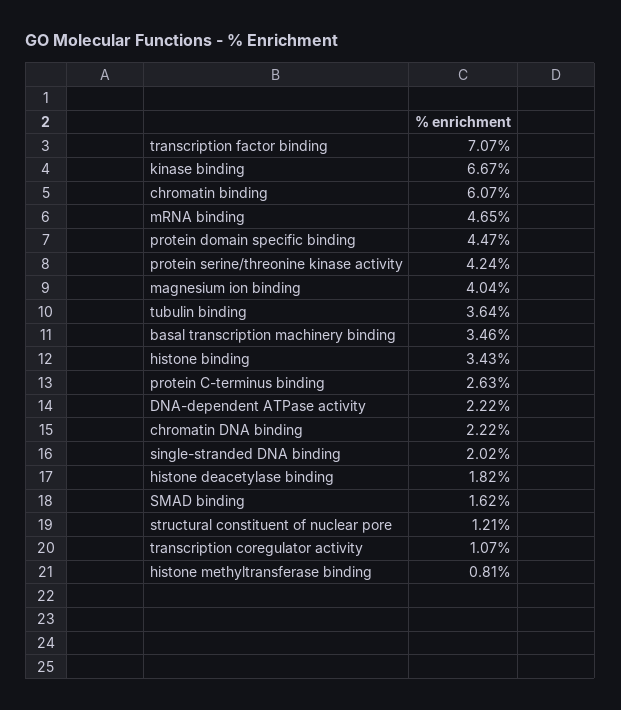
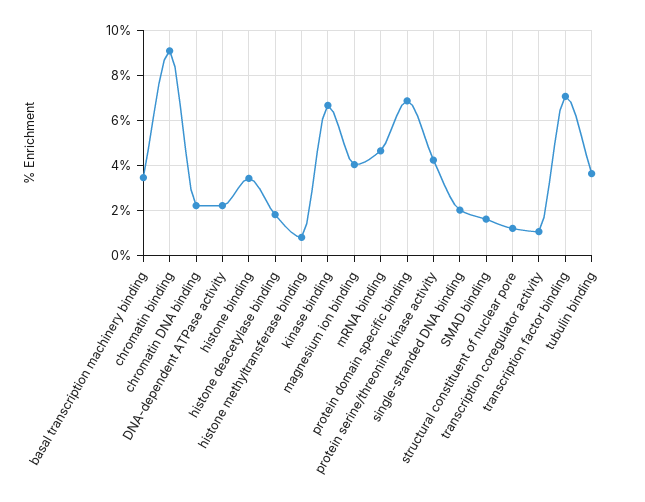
  {
    "transcription factor binding": 7.07,
    "kinase binding": 6.67,
-   "chromatin binding": 6.07,
+   "chromatin binding": 9,
    "mRNA binding": 4.65,
-   "protein domain specific binding": 4.47,
+   "protein domain specific binding": 7,
    "protein serine/threonine kinase activity": 4.24,
    "magnesium ion binding": 4.04,
    "tubulin binding": 3.64,
    "basal transcription machinery binding": 3.46,
    "histone binding": 3.43,
-   "protein C-terminus binding": 2.63,
    "DNA-dependent ATPase activity": 2.22,
    "chromatin DNA binding": 2.22,
    "single-stranded DNA binding": 2.02,
    "histone deacetylase binding": 1.82,
    "SMAD binding": 1.62,
    "structural constituent of nuclear pore": 1.21,
    "transcription coregulator activity": 1.07,
    "histone methyltransferase binding": 0.81
  }

